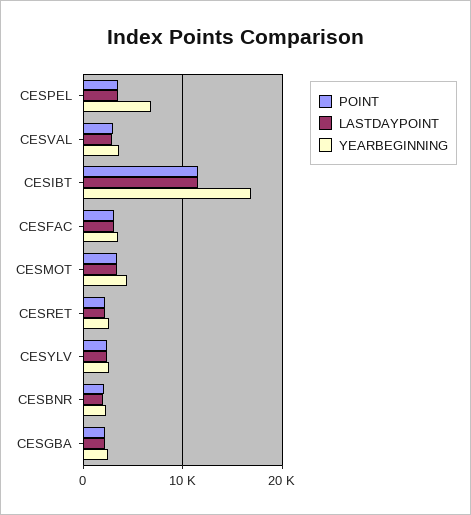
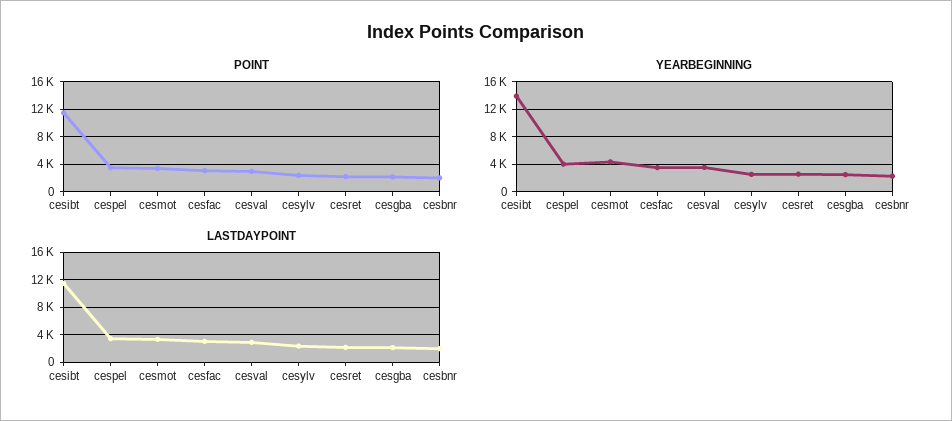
  {
    "POINT": {
      "CESPEL": 4000,
      "CESVAL": 3000,
      "CESIBT": 11000,
      "CESFAC": 3000,
      "CESMOT": 3000,
      "CESRET": 2000,
      "CESYLV": 2000,
      "CESBNR": 2000,
      "CESGBA": 2000
    },
    "LASTDAYPOINT": {
      "CESPEL": 3000,
      "CESVAL": 3000,
      "CESIBT": 11000,
      "CESFAC": 3000,
      "CESMOT": 3000,
      "CESRET": 2000,
      "CESYLV": 2000,
      "CESBNR": 2000,
      "CESGBA": 2000
    },
    "YEARBEGINNING": {
-     "CESPEL": 7000,
+     "CESPEL": 4000,
      "CESVAL": 4000,
-     "CESIBT": 17000,
+     "CESIBT": 14000,
      "CESFAC": 4000,
      "CESMOT": 4000,
      "CESRET": 3000,
      "CESYLV": 3000,
      "CESBNR": 2000,
      "CESGBA": 3000
    }
  }

